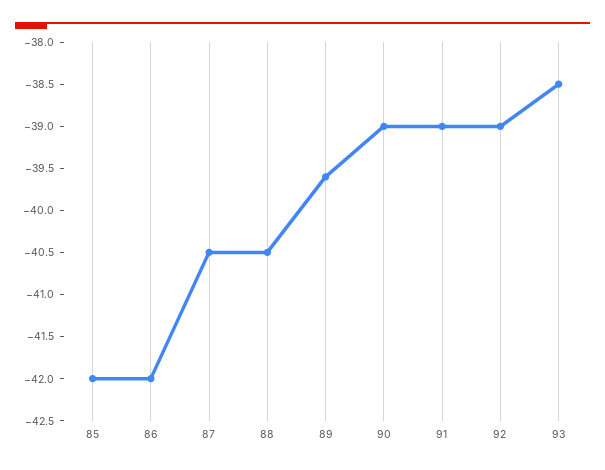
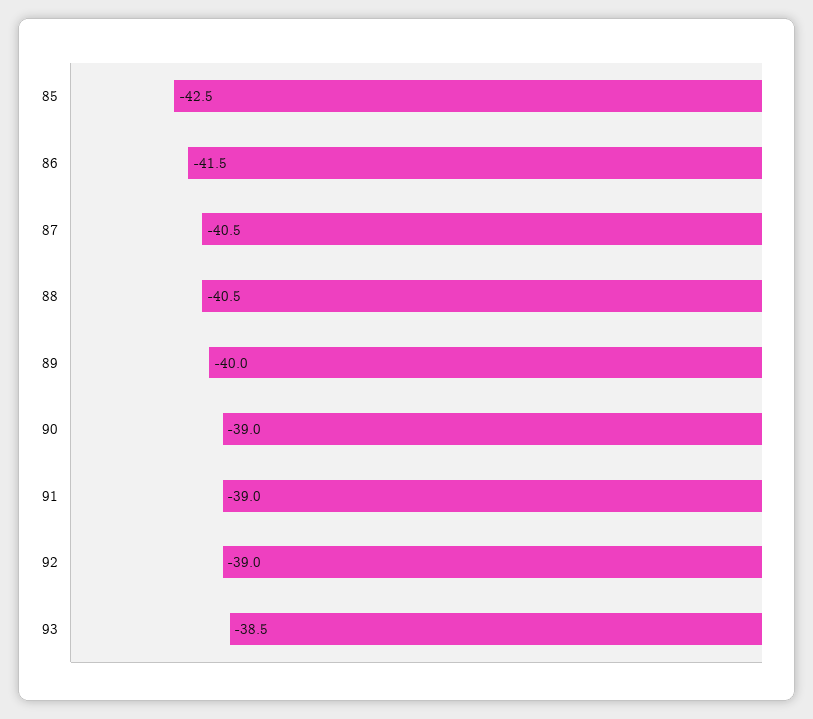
  {
-   "85": -42,
+   "85": -42.5,
-   "86": -42,
+   "86": -41.5,
    "87": -40.5,
    "88": -40.5,
-   "89": -39.6,
+   "89": -40,
    "90": -39,
    "91": -39,
    "92": -39,
    "93": -38.5
  }

